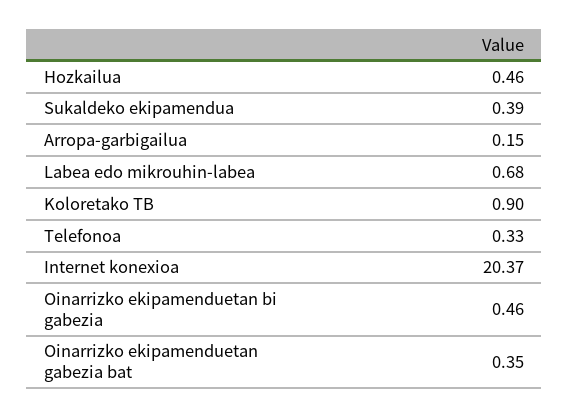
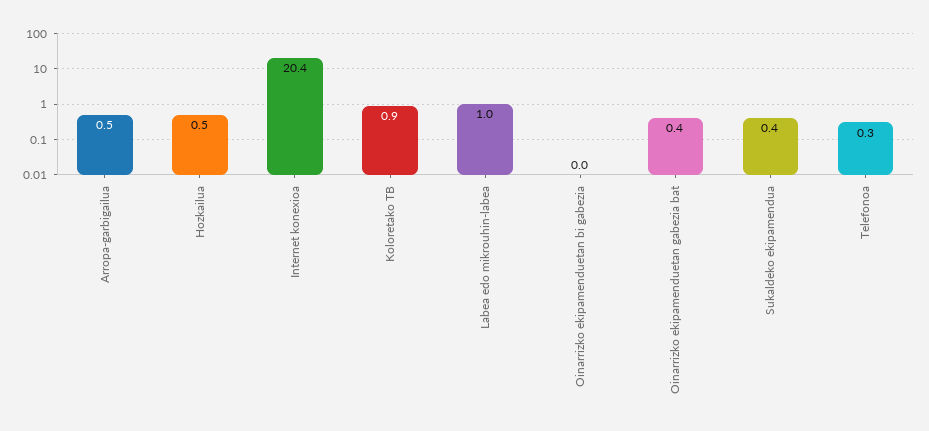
  {
    "Hozkailua": 0.46,
    "Sukaldeko ekipamendua": 0.39,
-   "Arropa-garbigailua": 0.15,
+   "Arropa-garbigailua": 0.5,
-   "Labea edo mikrouhin-labea": 0.68,
+   "Labea edo mikrouhin-labea": 1,
    "Koloretako TB": 0.9,
    "Telefonoa": 0.33,
    "Internet konexioa": 20.37,
-   "Oinarrizko ekipamenduetan bi gabezia": 0.46,
+   "Oinarrizko ekipamenduetan bi gabezia": 0,
    "Oinarrizko ekipamenduetan gabezia bat": 0.35
  }

